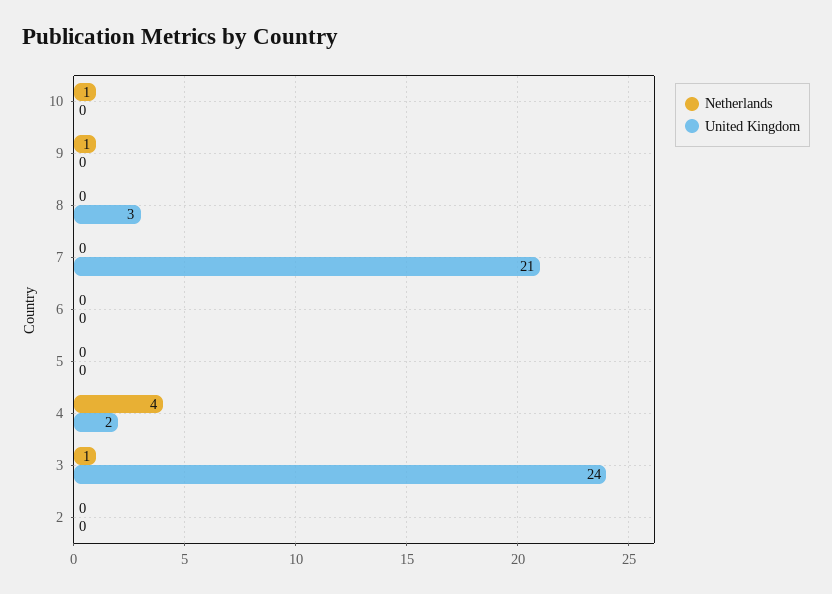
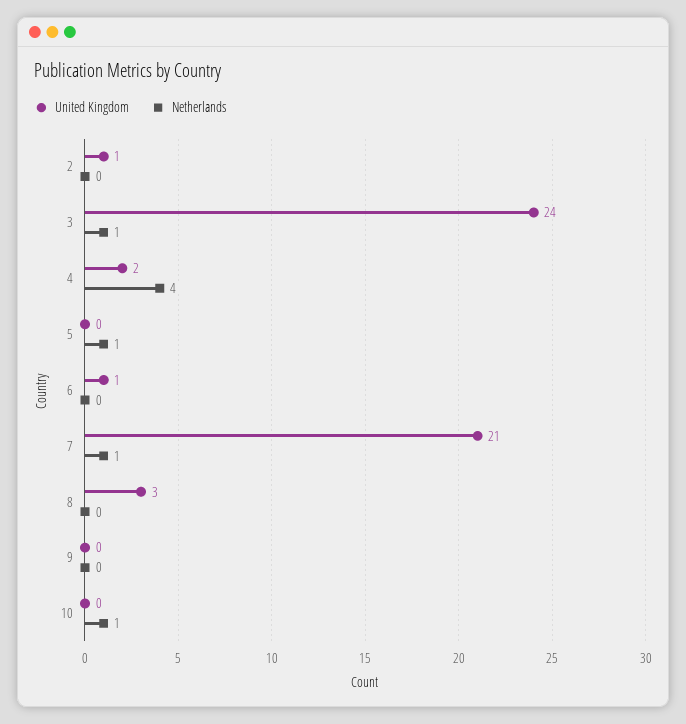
  {
    "Netherlands": {
      "10": 1,
-     "9": 1,
+     "9": 0,
      "8": 0,
-     "7": 0,
+     "7": 1,
      "6": 0,
-     "5": 0,
+     "5": 1,
      "4": 4,
      "3": 1,
      "2": 0
    },
    "United Kingdom": {
      "10": 0,
      "9": 0,
      "8": 3,
      "7": 21,
-     "6": 0,
+     "6": 1,
      "5": 0,
      "4": 2,
      "3": 24,
-     "2": 0
+     "2": 1
    }
  }

